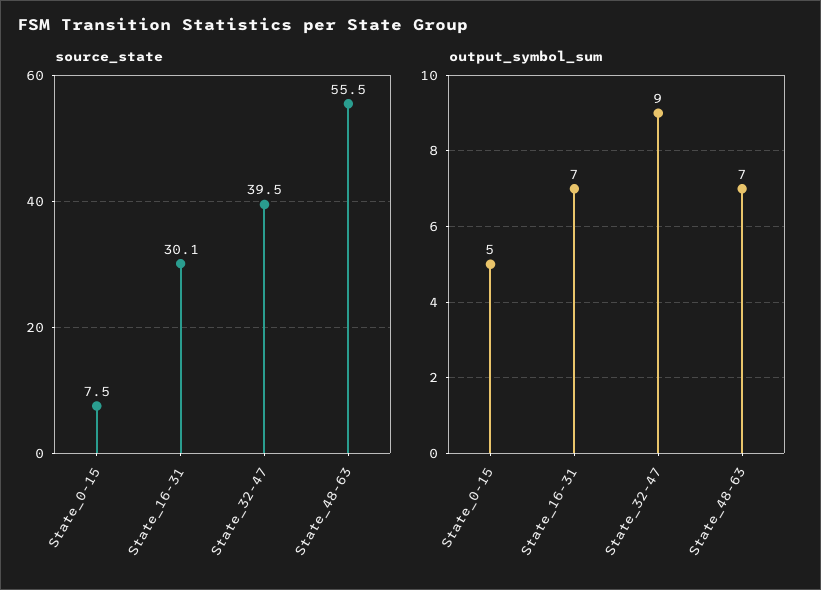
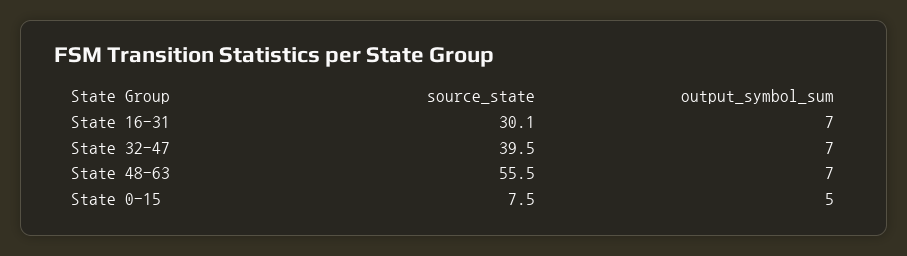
  {
    "source_state": {
      "State_0-15": 7.5,
      "State_16-31": 30.1,
      "State_32-47": 39.5,
      "State_48-63": 55.5
    },
    "output_symbol_sum": {
      "State_0-15": 5,
      "State_16-31": 7,
-     "State_32-47": 9,
+     "State_32-47": 7,
      "State_48-63": 7
    }
  }

